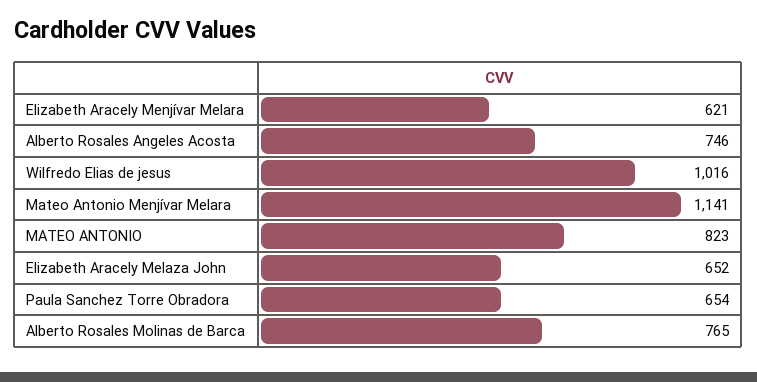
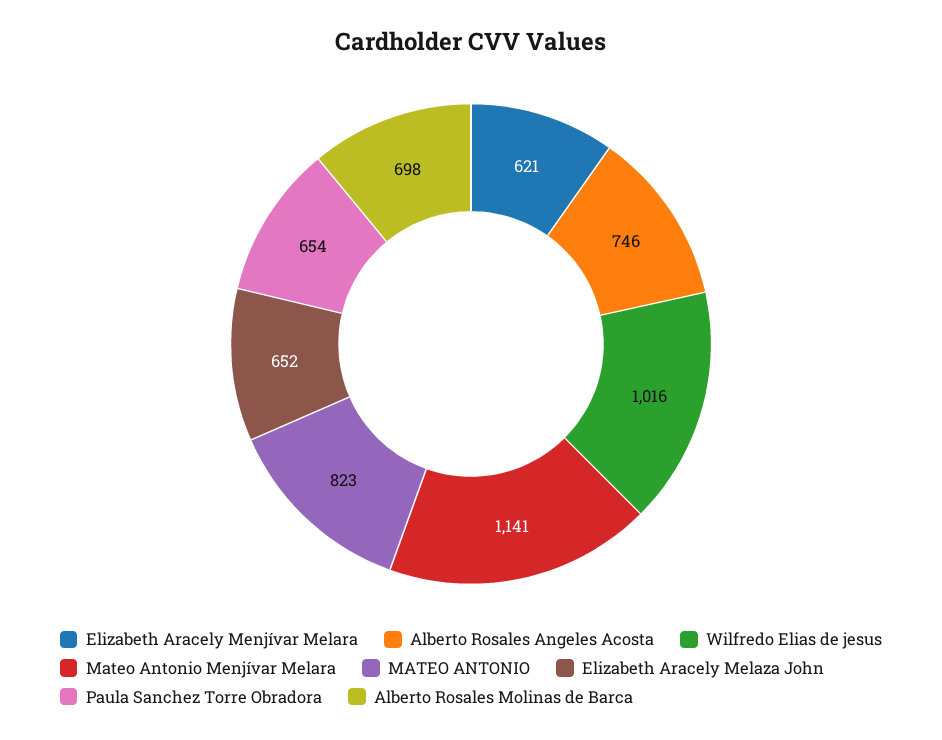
  {
    "Elizabeth Aracely Menjívar Melara": 621,
    "Alberto Rosales Angeles Acosta": 746,
    "Wilfredo Elias de jesus": 1016,
    "Mateo Antonio Menjívar Melara": 1141,
    "MATEO ANTONIO": 823,
    "Elizabeth Aracely Melaza John": 652,
    "Paula Sanchez Torre Obradora": 654,
-   "Alberto Rosales Molinas de Barca": 765
+   "Alberto Rosales Molinas de Barca": 698
  }

